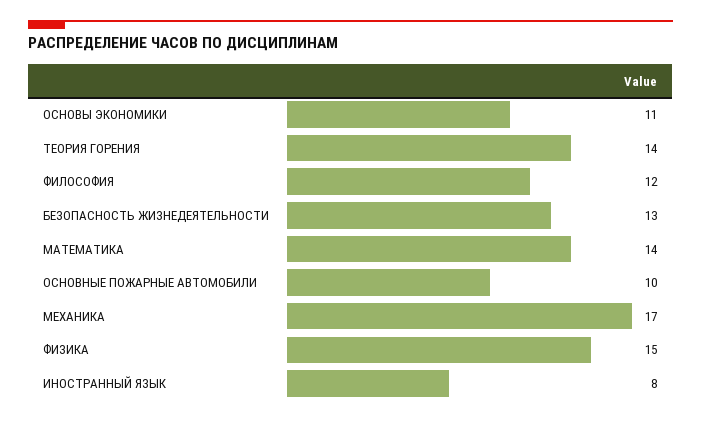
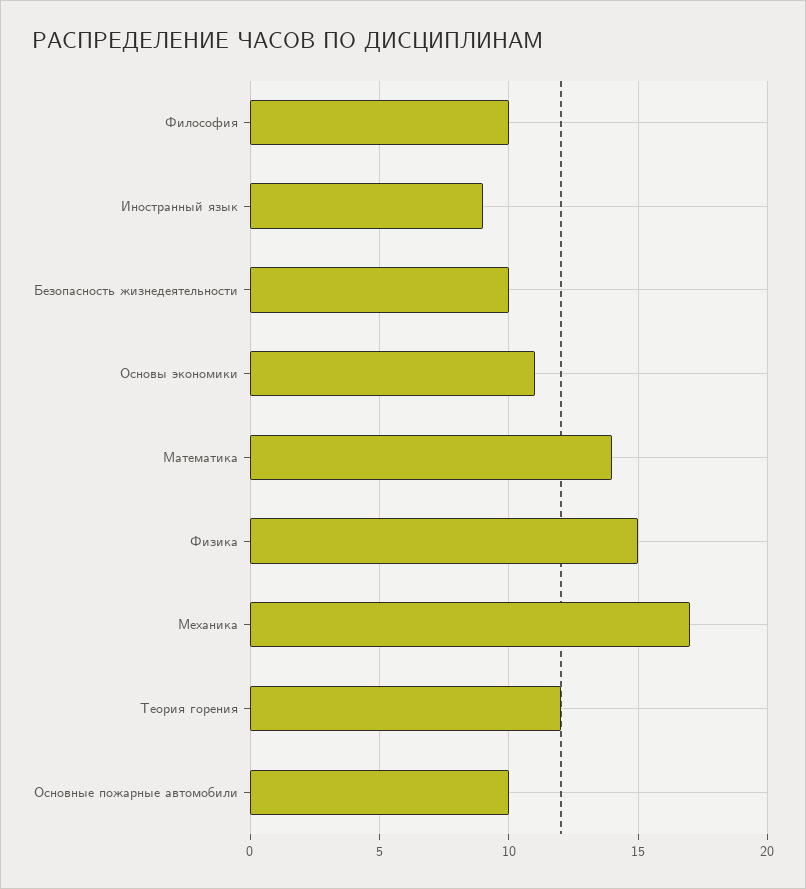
  {
    "ОСНОВЫ ЭКОНОМИКИ": 11,
-   "ТЕОРИЯ ГОРЕНИЯ": 14,
+   "ТЕОРИЯ ГОРЕНИЯ": 12,
-   "ФИЛОСОФИЯ": 12,
+   "ФИЛОСОФИЯ": 10,
-   "БЕЗОПАСНОСТЬ ЖИЗНЕДЕЯТЕЛЬНОСТИ": 13,
+   "БЕЗОПАСНОСТЬ ЖИЗНЕДЕЯТЕЛЬНОСТИ": 10,
    "МАТЕМАТИКА": 14,
    "ОСНОВНЫЕ ПОЖАРНЫЕ АВТОМОБИЛИ": 10,
    "МЕХАНИКА": 17,
    "ФИЗИКА": 15,
-   "ИНОСТРАННЫЙ ЯЗЫК": 8
+   "ИНОСТРАННЫЙ ЯЗЫК": 9
  }

